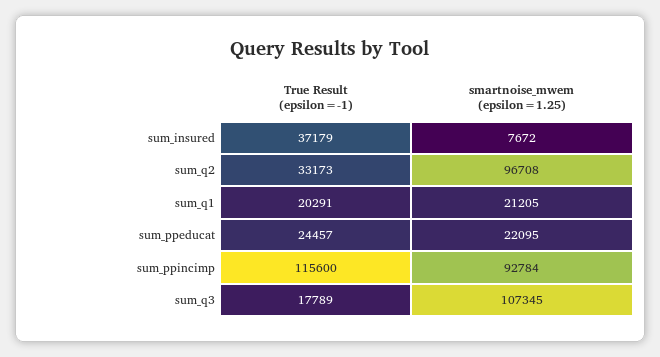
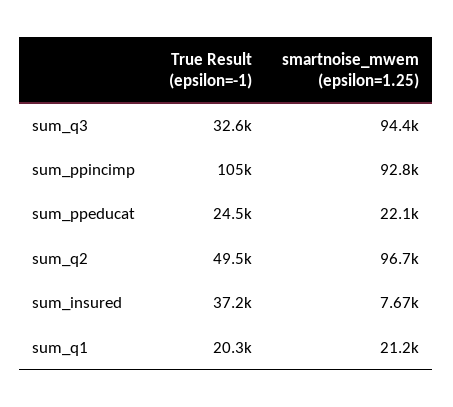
  {
    "True Result (epsilon=-1)": {
      "sum_insured": 37179,
-     "sum_q2": 33173,
+     "sum_q2": 49500,
      "sum_q1": 20291,
      "sum_ppeducat": 24457,
-     "sum_ppincimp": 115600,
+     "sum_ppincimp": 105000,
-     "sum_q3": 17789
+     "sum_q3": 32600
    },
    "smartnoise_mwem (epsilon=1.25)": {
      "sum_insured": 7672,
      "sum_q2": 96708,
      "sum_q1": 21205,
      "sum_ppeducat": 22095,
      "sum_ppincimp": 92784,
-     "sum_q3": 107345
+     "sum_q3": 94400
    }
  }

